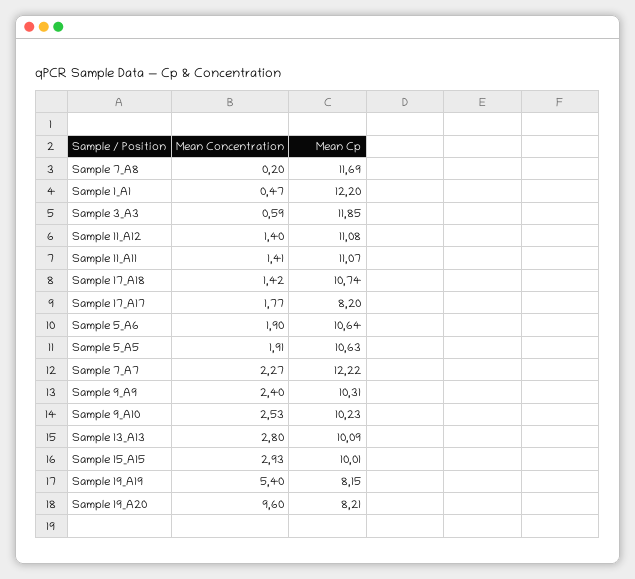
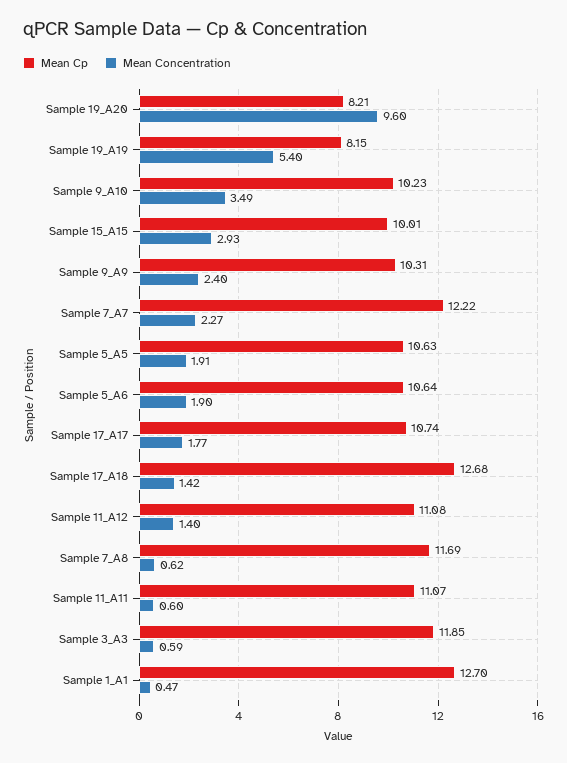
  {
    "Mean Concentration": {
-     "Sample 7_A8": 0.2,
+     "Sample 7_A8": 0.62,
      "Sample 1_A1": 0.47,
      "Sample 3_A3": 0.59,
      "Sample 11_A12": 1.4,
-     "Sample 11_A11": 1.41,
+     "Sample 11_A11": 0.6,
      "Sample 17_A18": 1.42,
      "Sample 17_A17": 1.77,
      "Sample 5_A6": 1.9,
      "Sample 5_A5": 1.91,
      "Sample 7_A7": 2.27,
      "Sample 9_A9": 2.4,
-     "Sample 9_A10": 2.53,
+     "Sample 9_A10": 3.49,
-     "Sample 13_A13": 2.8,
      "Sample 15_A15": 2.93,
      "Sample 19_A19": 5.4,
      "Sample 19_A20": 9.6
    },
    "Mean Cp": {
      "Sample 7_A8": 11.69,
-     "Sample 1_A1": 12.2,
+     "Sample 1_A1": 12.7,
      "Sample 3_A3": 11.85,
      "Sample 11_A12": 11.08,
      "Sample 11_A11": 11.07,
-     "Sample 17_A18": 10.74,
+     "Sample 17_A18": 12.68,
-     "Sample 17_A17": 8.2,
+     "Sample 17_A17": 10.74,
      "Sample 5_A6": 10.64,
      "Sample 5_A5": 10.63,
      "Sample 7_A7": 12.22,
      "Sample 9_A9": 10.31,
      "Sample 9_A10": 10.23,
-     "Sample 13_A13": 10.09,
      "Sample 15_A15": 10.01,
      "Sample 19_A19": 8.15,
      "Sample 19_A20": 8.21
    }
  }

